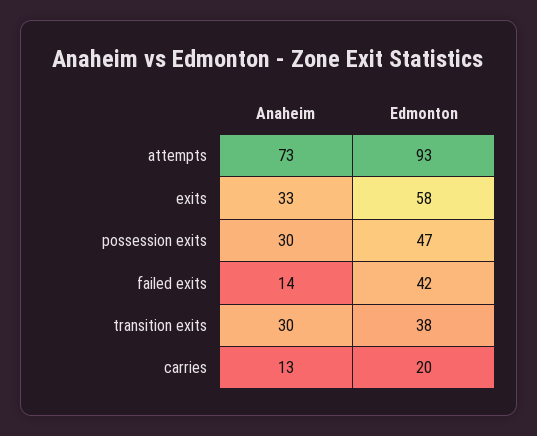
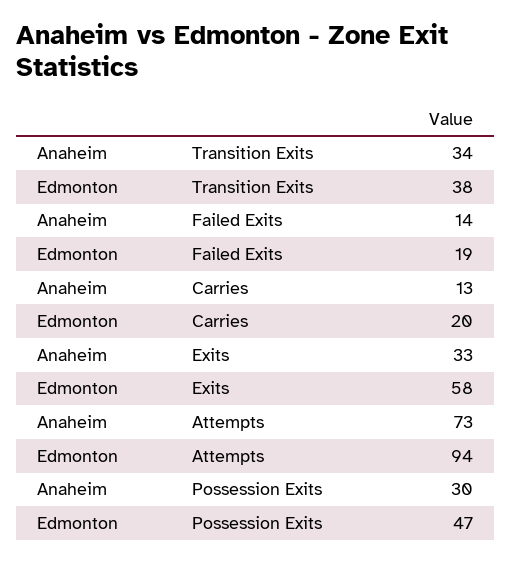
  {
    "Anaheim": {
      "attempts": 73,
      "exits": 33,
      "possession exits": 30,
      "failed exits": 14,
-     "transition exits": 30,
+     "transition exits": 34,
      "carries": 13
    },
    "Edmonton": {
-     "attempts": 93,
+     "attempts": 94,
      "exits": 58,
      "possession exits": 47,
-     "failed exits": 42,
+     "failed exits": 19,
      "transition exits": 38,
      "carries": 20
    }
  }

